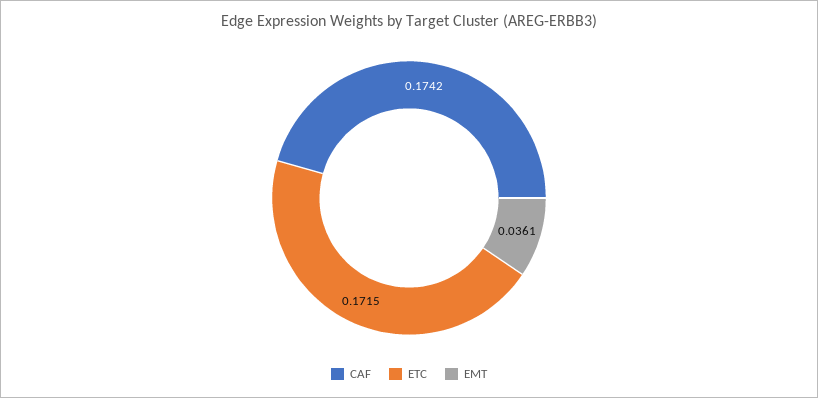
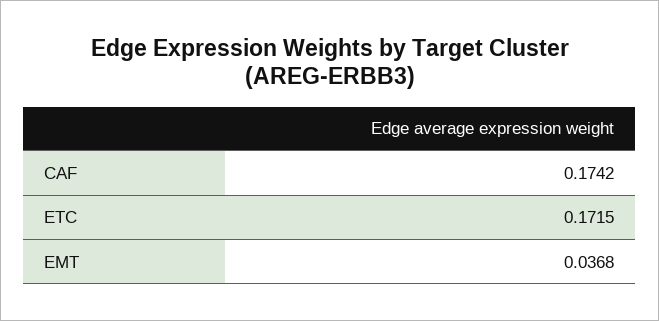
  {
    "CAF": 0.1742,
    "ETC": 0.1715,
-   "EMT": 0.0361
+   "EMT": 0.0368
  }

